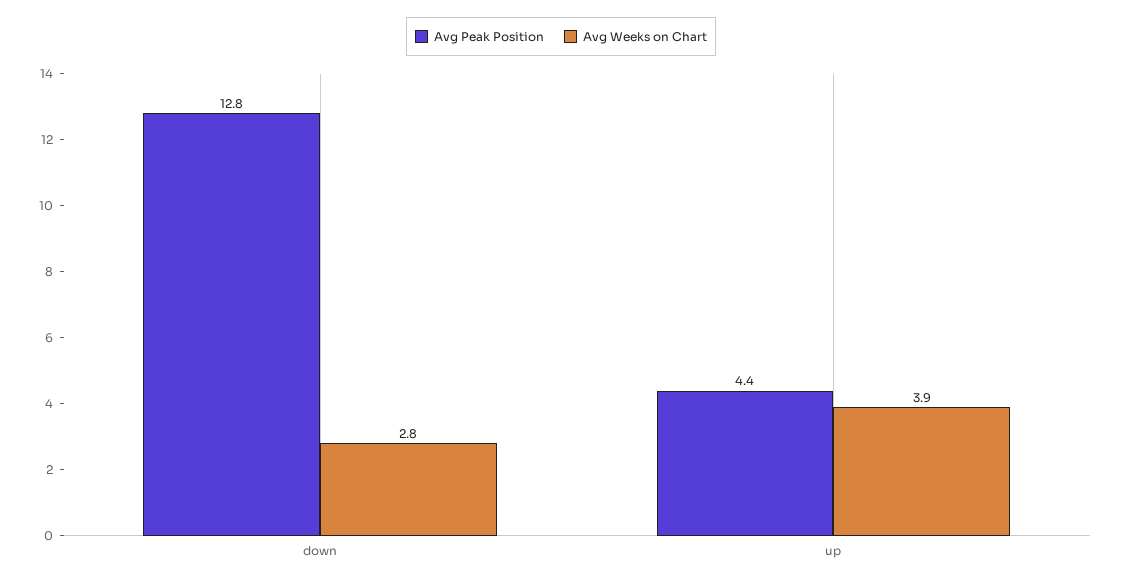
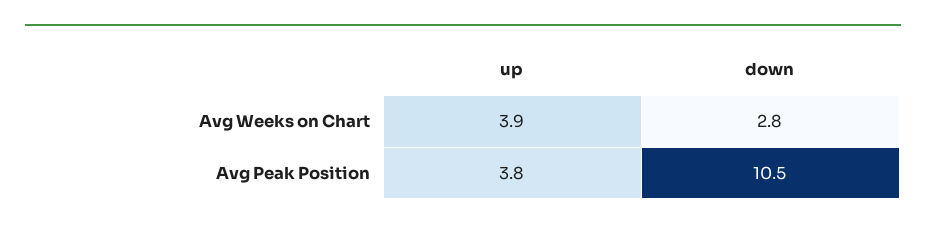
  {
    "Avg Peak Position": {
-     "down": 12.8,
+     "down": 10.5,
-     "up": 4.4
+     "up": 3.8
    },
    "Avg Weeks on Chart": {
      "down": 2.8,
      "up": 3.9
    }
  }

